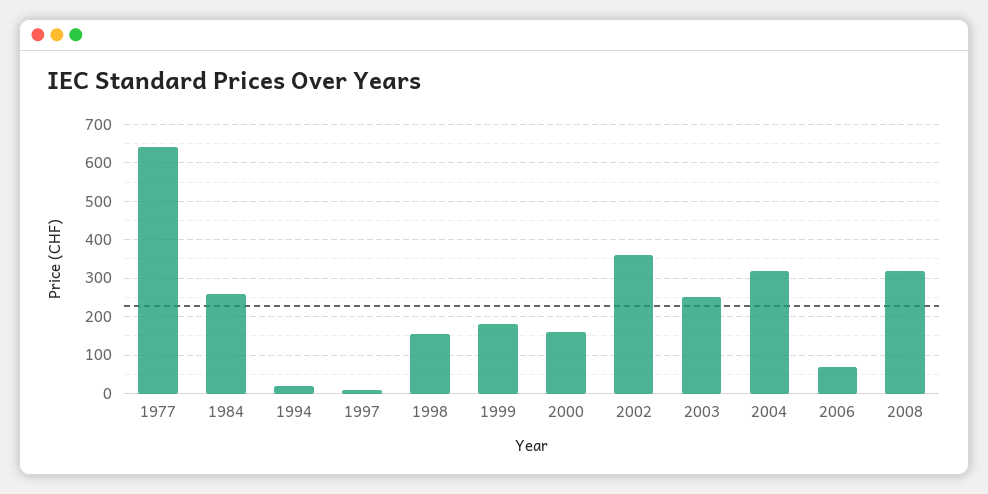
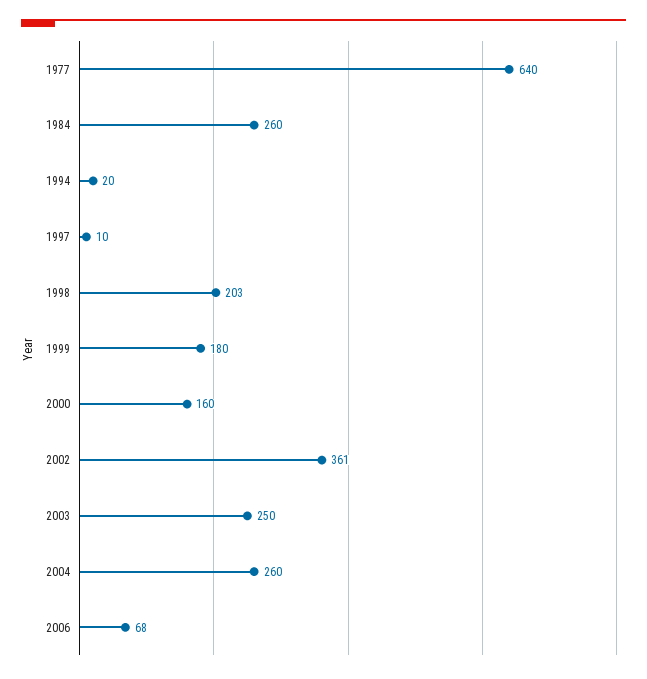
  {
    "1977": 640,
    "1984": 260,
    "1994": 20,
    "1997": 10,
-   "1998": 160,
+   "1998": 203,
    "1999": 180,
    "2000": 160,
    "2002": 361,
    "2003": 250,
-   "2004": 320,
+   "2004": 260,
-   "2006": 68,
+   "2006": 68
-   "2008": 320
  }

